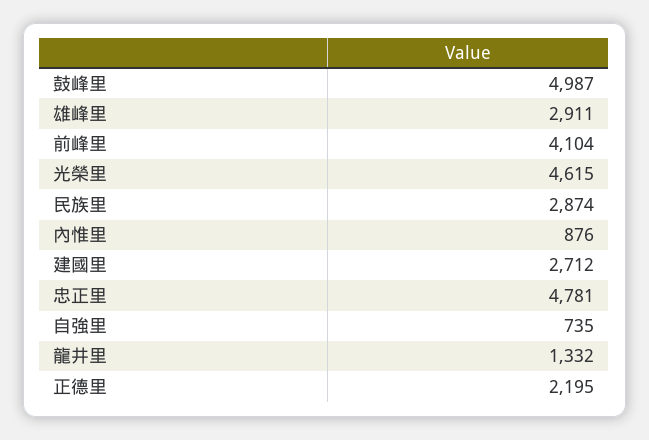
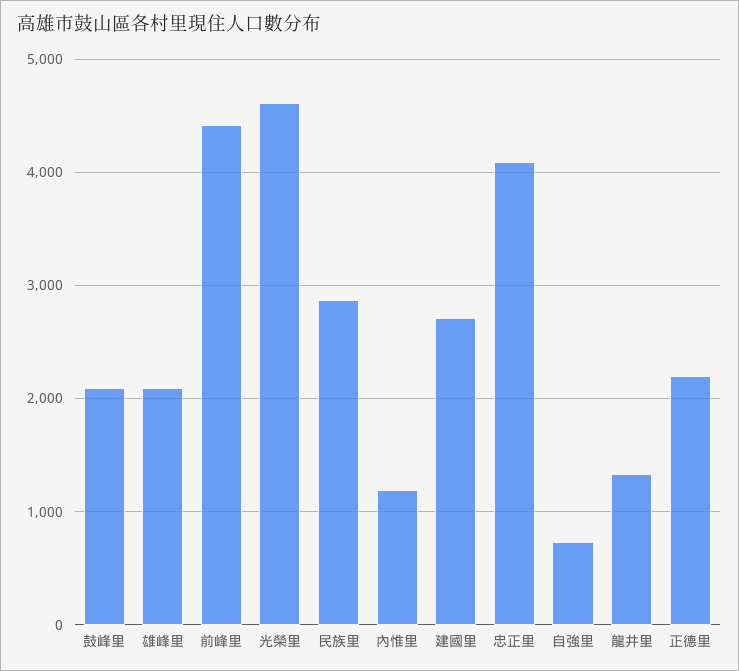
  {
-   "鼓峰里": 4987,
+   "鼓峰里": 2100,
-   "雄峰里": 2911,
+   "雄峰里": 2100,
-   "前峰里": 4104,
+   "前峰里": 4400,
    "光榮里": 4615,
    "民族里": 2874,
-   "內惟里": 876,
+   "內惟里": 1200,
    "建國里": 2712,
-   "忠正里": 4781,
+   "忠正里": 4100,
    "自強里": 735,
    "龍井里": 1332,
    "正德里": 2195
  }

